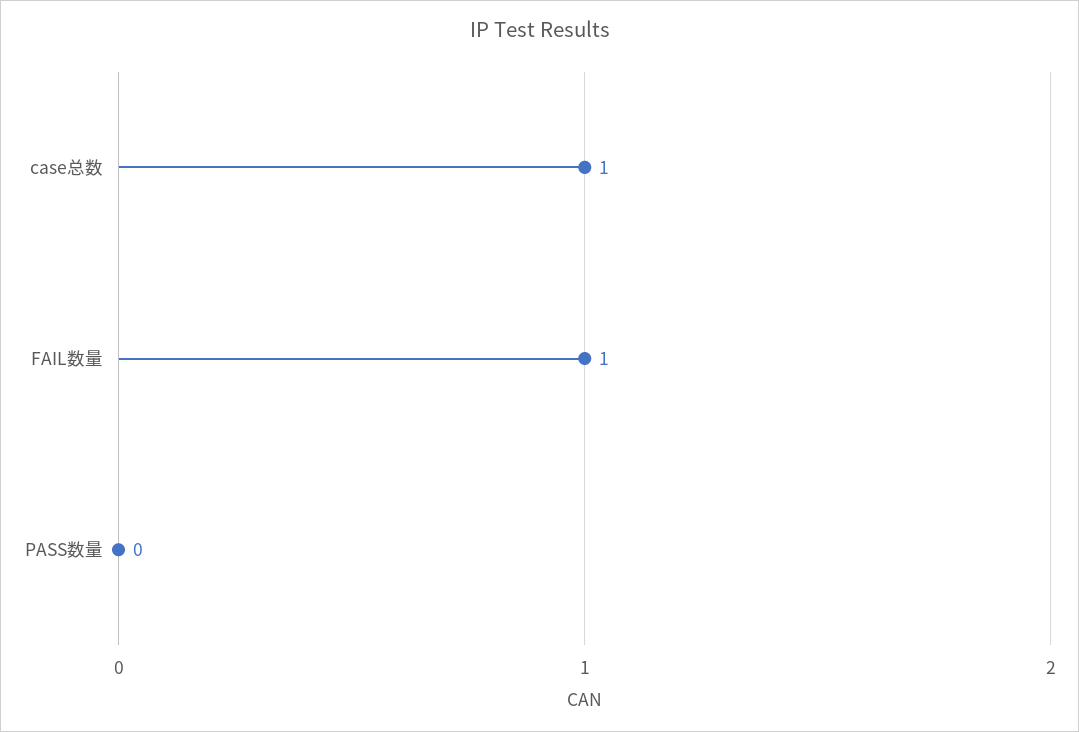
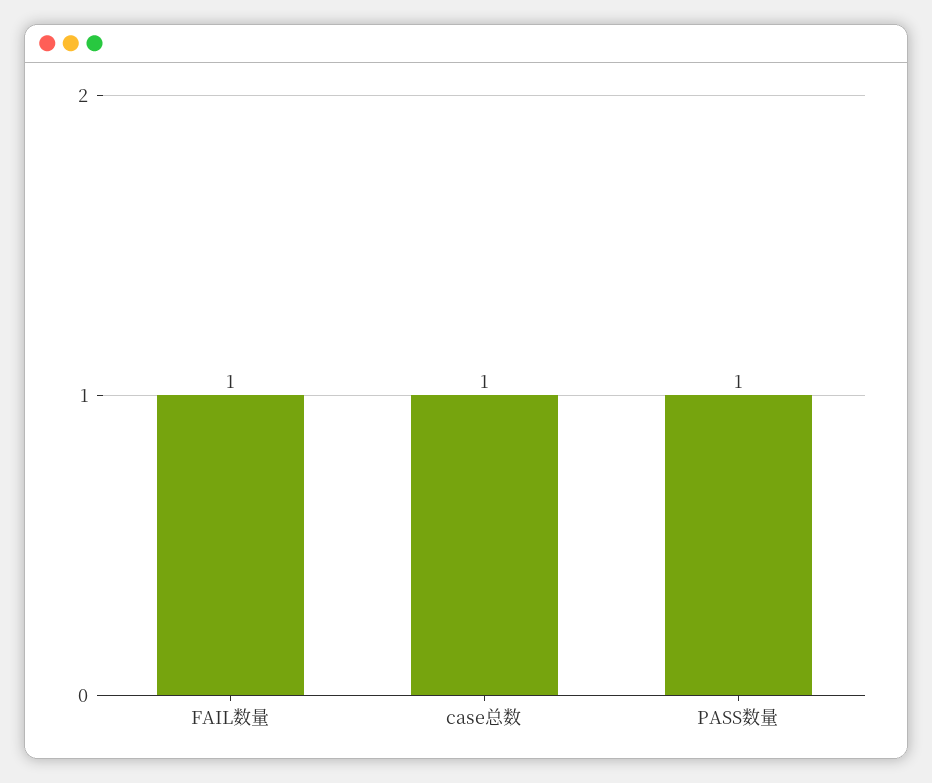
  {
    "case总数": 1,
    "FAIL数量": 1,
-   "PASS数量": 0
+   "PASS数量": 1
  }

